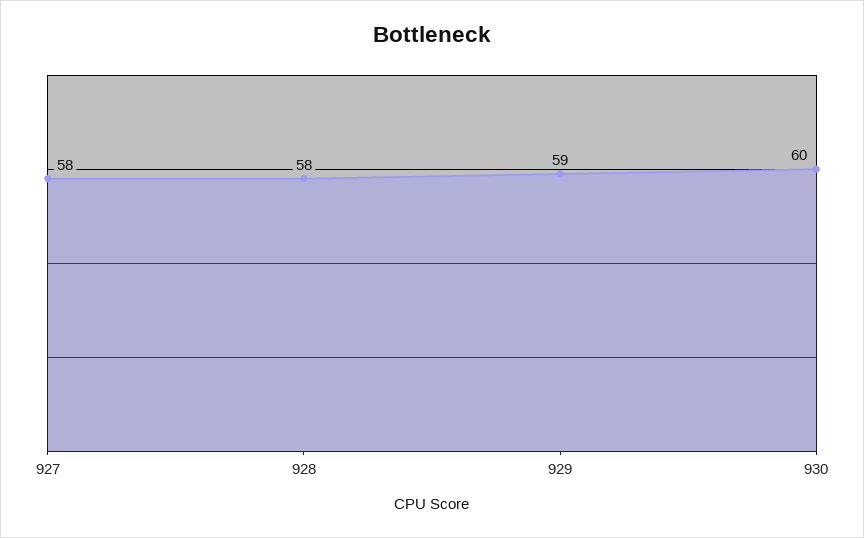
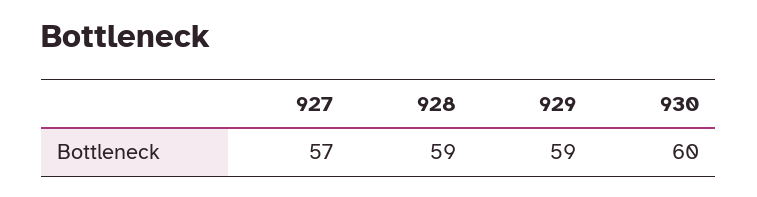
  {
-   "927": 58,
+   "927": 57,
-   "928": 58,
+   "928": 59,
    "929": 59,
    "930": 60
  }

